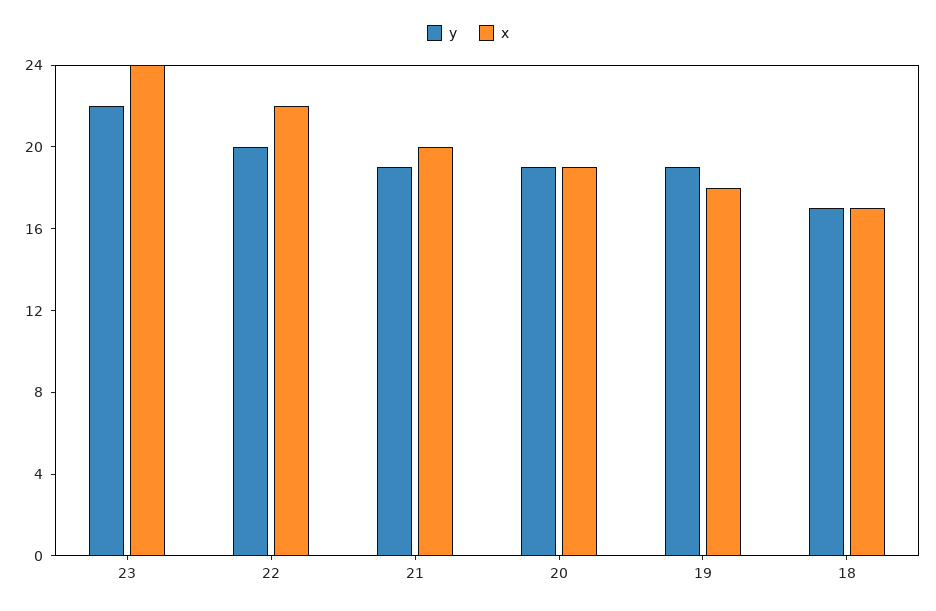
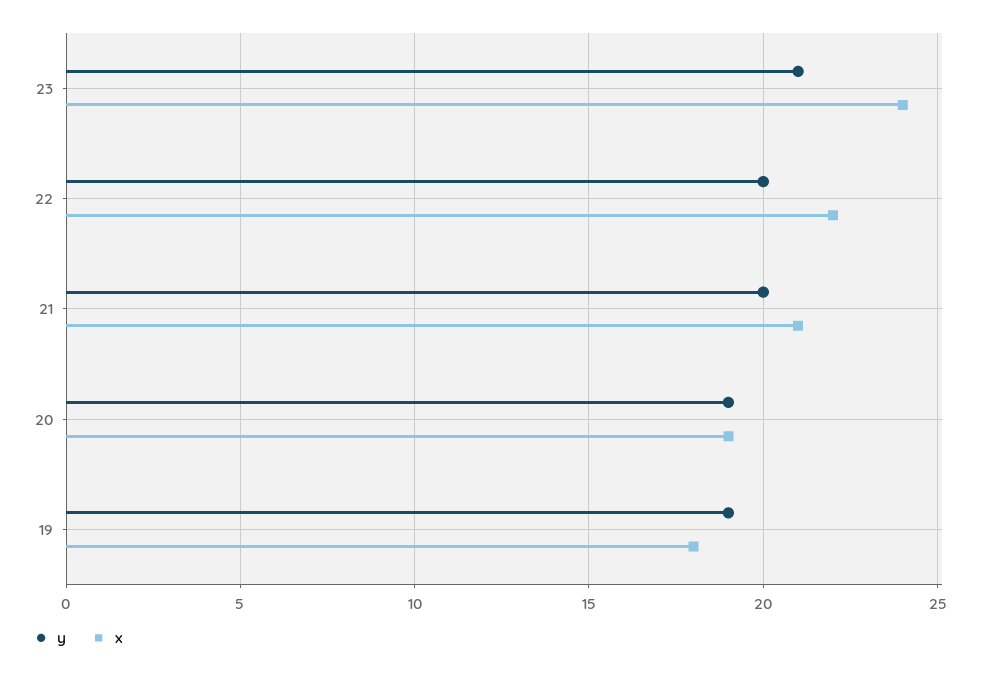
  {
    "y": {
-     "23": 22,
+     "23": 21,
      "22": 20,
-     "21": 19,
+     "21": 20,
      "20": 19,
-     "19": 19,
+     "19": 19
-     "18": 17
    },
    "x": {
      "23": 24,
      "22": 22,
-     "21": 20,
+     "21": 21,
      "20": 19,
-     "19": 18,
+     "19": 18
-     "18": 17
    }
  }

